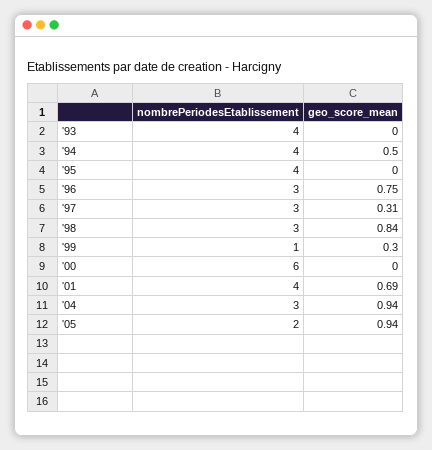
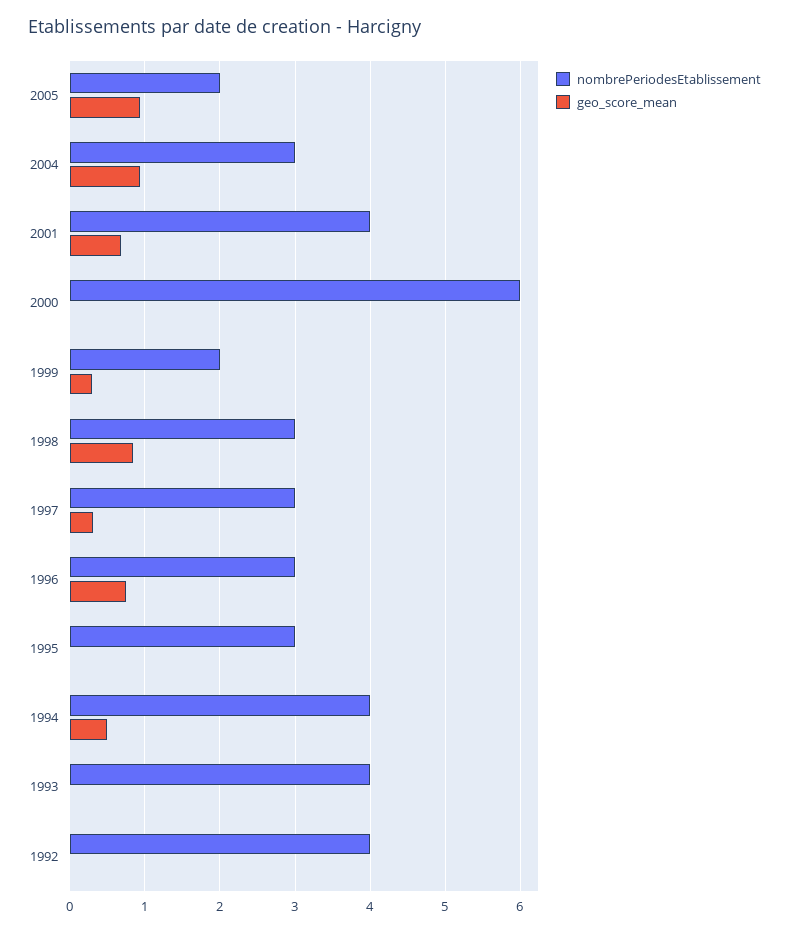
  {
    "nombrePeriodesEtablissement": {
      "'93": 4,
      "'94": 4,
-     "'95": 4,
+     "'95": 3,
      "'96": 3,
      "'97": 3,
      "'98": 3,
-     "'99": 1,
+     "'99": 2,
      "'00": 6,
      "'01": 4,
      "'04": 3,
-     "'05": 2
+     "'05": 2,
+     "1992": 4
    },
    "geo_score_mean": {
      "'93": 0,
      "'94": 0.5,
      "'95": 0,
      "'96": 0.75,
      "'97": 0.31,
      "'98": 0.84,
      "'99": 0.3,
      "'00": 0,
      "'01": 0.69,
      "'04": 0.94,
-     "'05": 0.94
+     "'05": 0.94,
+     "1992": 0
    }
  }

